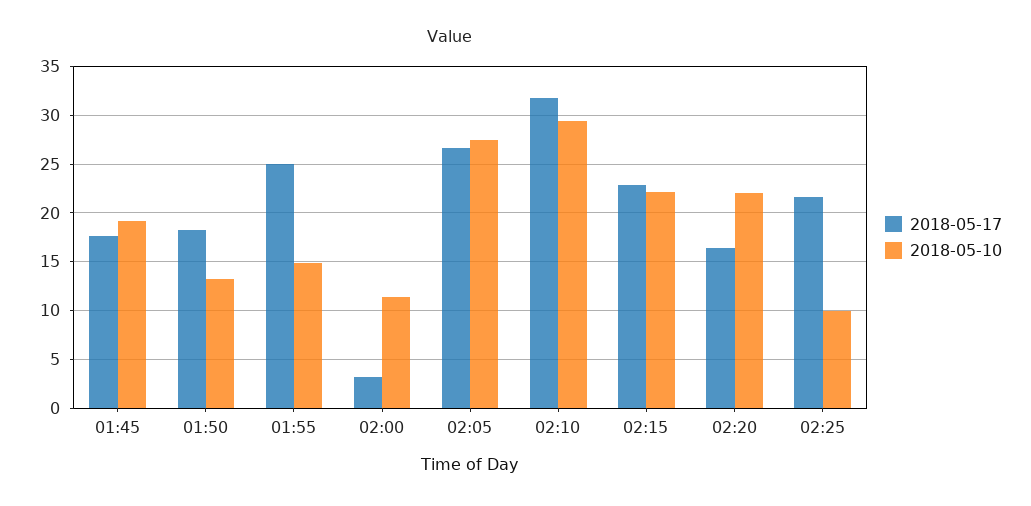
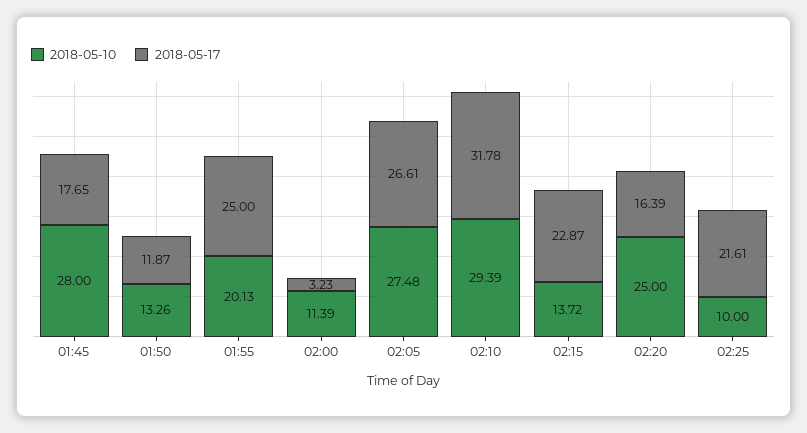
  {
    "2018-05-17": {
      "01:45": 17.65,
-     "01:50": 18,
+     "01:50": 11.87,
      "01:55": 25,
      "02:00": 3.23,
      "02:05": 26.61,
      "02:10": 31.78,
      "02:15": 22.87,
      "02:20": 16.39,
      "02:25": 21.61
    },
    "2018-05-10": {
-     "01:45": 19,
+     "01:45": 28,
      "01:50": 13.26,
-     "01:55": 15,
+     "01:55": 20.13,
      "02:00": 11.39,
      "02:05": 27.48,
      "02:10": 29.39,
-     "02:15": 22,
+     "02:15": 13.72,
-     "02:20": 22,
+     "02:20": 25,
      "02:25": 10
    }
  }

